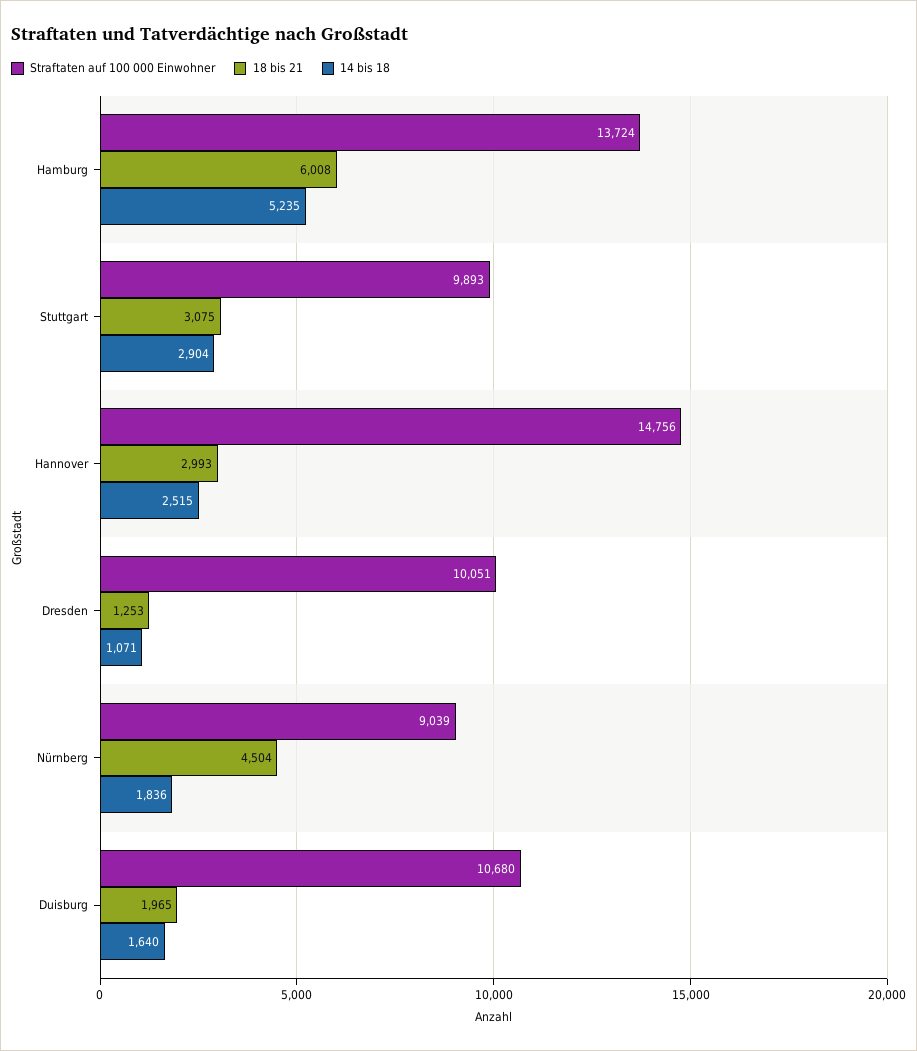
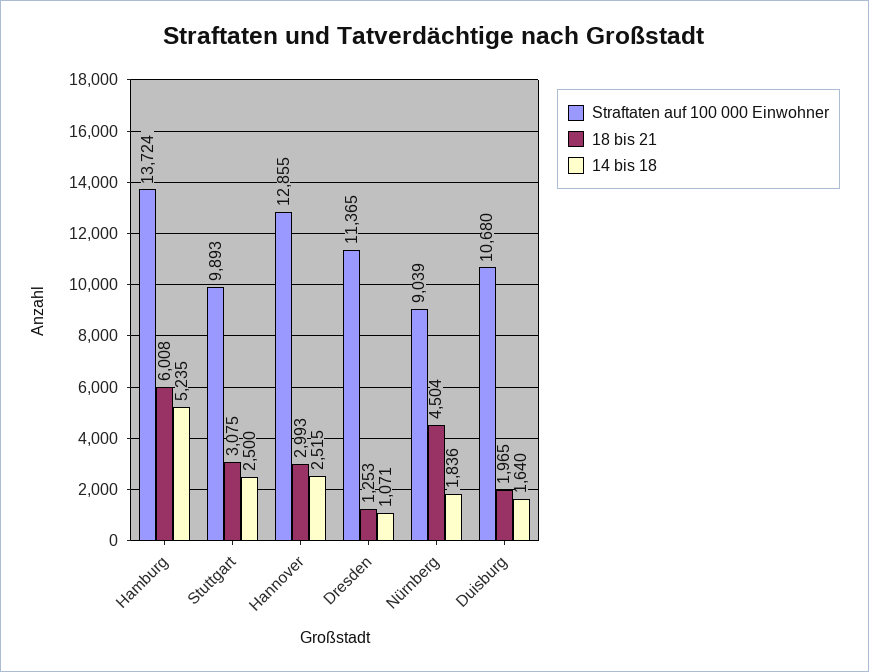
  {
    "Straftaten auf 100 000 Einwohner": {
      "Hamburg": 13724,
      "Stuttgart": 9893,
-     "Hannover": 14756,
+     "Hannover": 12855,
-     "Dresden": 10051,
+     "Dresden": 11365,
      "Nürnberg": 9039,
      "Duisburg": 10680
    },
    "18 bis 21": {
      "Hamburg": 6008,
      "Stuttgart": 3075,
      "Hannover": 2993,
      "Dresden": 1253,
      "Nürnberg": 4504,
      "Duisburg": 1965
    },
    "14 bis 18": {
      "Hamburg": 5235,
-     "Stuttgart": 2904,
+     "Stuttgart": 2500,
      "Hannover": 2515,
      "Dresden": 1071,
      "Nürnberg": 1836,
      "Duisburg": 1640
    }
  }

